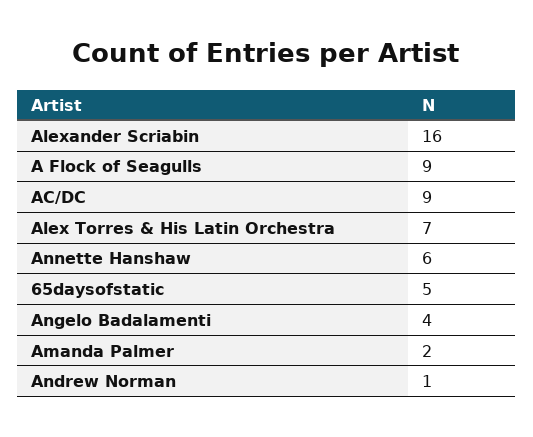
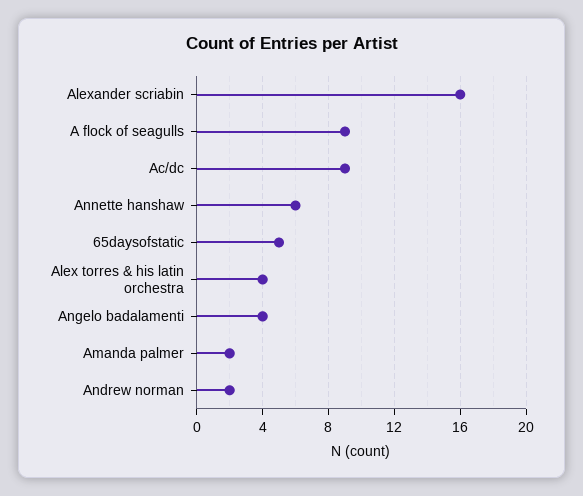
  {
    "Alexander Scriabin": 16,
    "A Flock of Seagulls": 9,
    "AC/DC": 9,
-   "Alex Torres & His Latin Orchestra": 7,
+   "Alex Torres & His Latin Orchestra": 4,
    "Annette Hanshaw": 6,
    "65daysofstatic": 5,
    "Angelo Badalamenti": 4,
    "Amanda Palmer": 2,
-   "Andrew Norman": 1
+   "Andrew Norman": 2
  }

